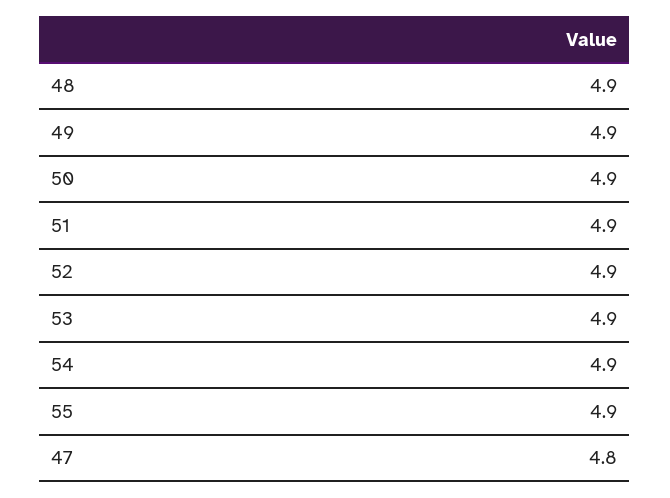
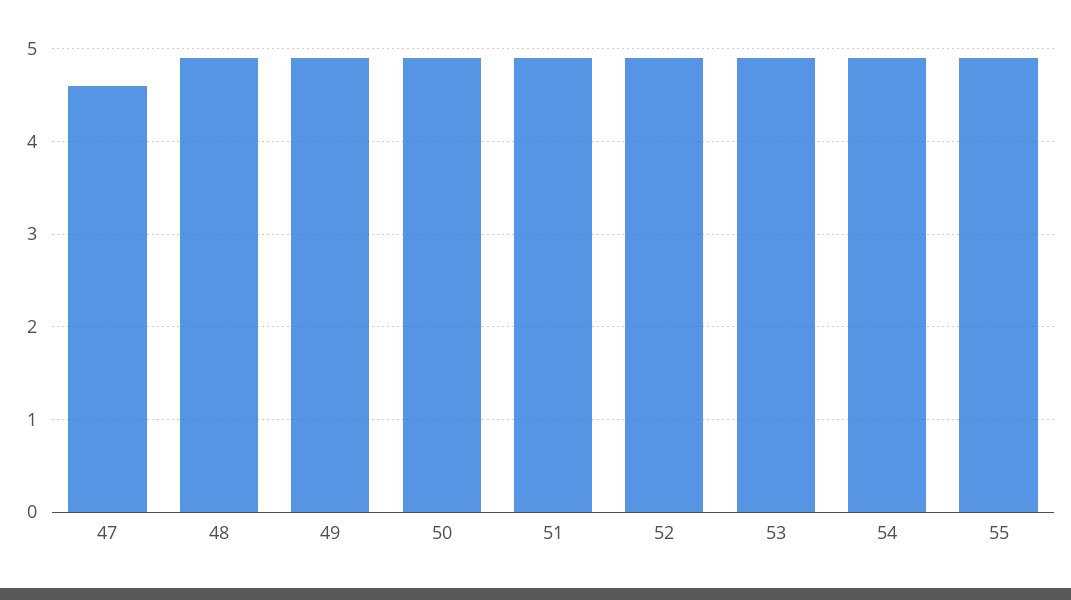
  {
    "48": 4.9,
    "49": 4.9,
    "50": 4.9,
    "51": 4.9,
    "52": 4.9,
    "53": 4.9,
    "54": 4.9,
    "55": 4.9,
-   "47": 4.8
+   "47": 4.6
  }

